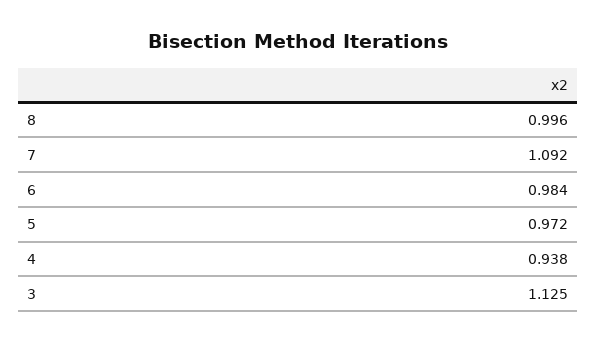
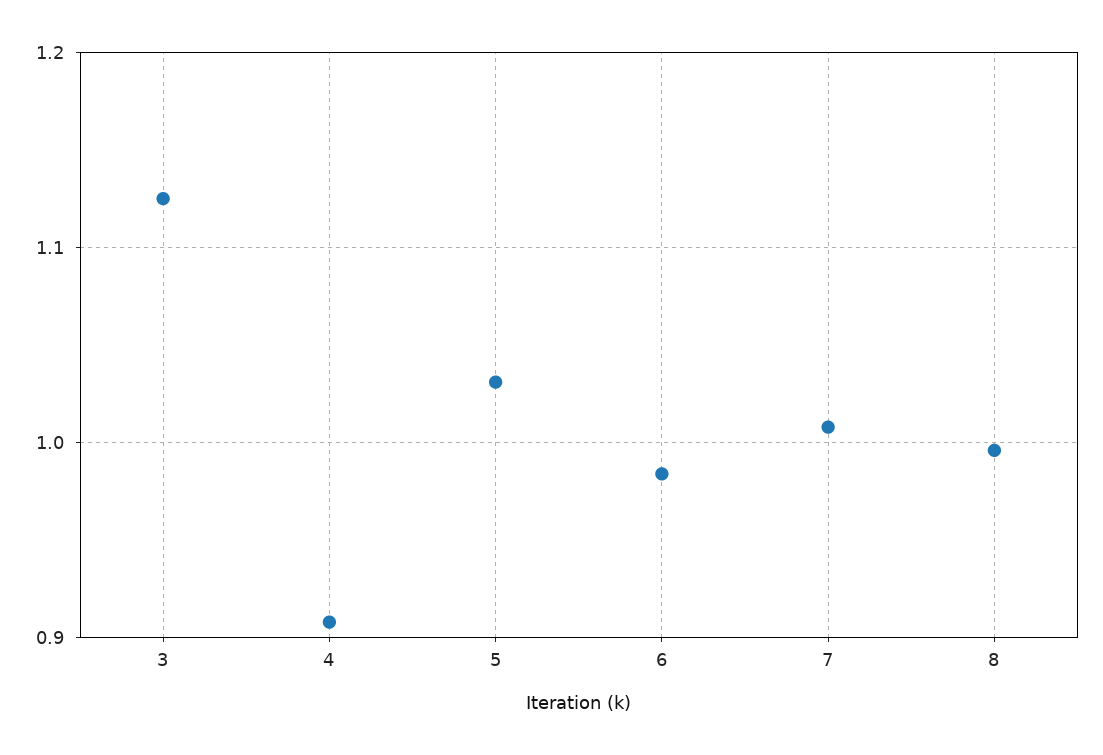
  {
    "8": 0.996,
-   "7": 1.092,
+   "7": 1.01,
    "6": 0.984,
-   "5": 0.972,
+   "5": 1.03,
-   "4": 0.938,
+   "4": 0.91,
    "3": 1.125
  }

